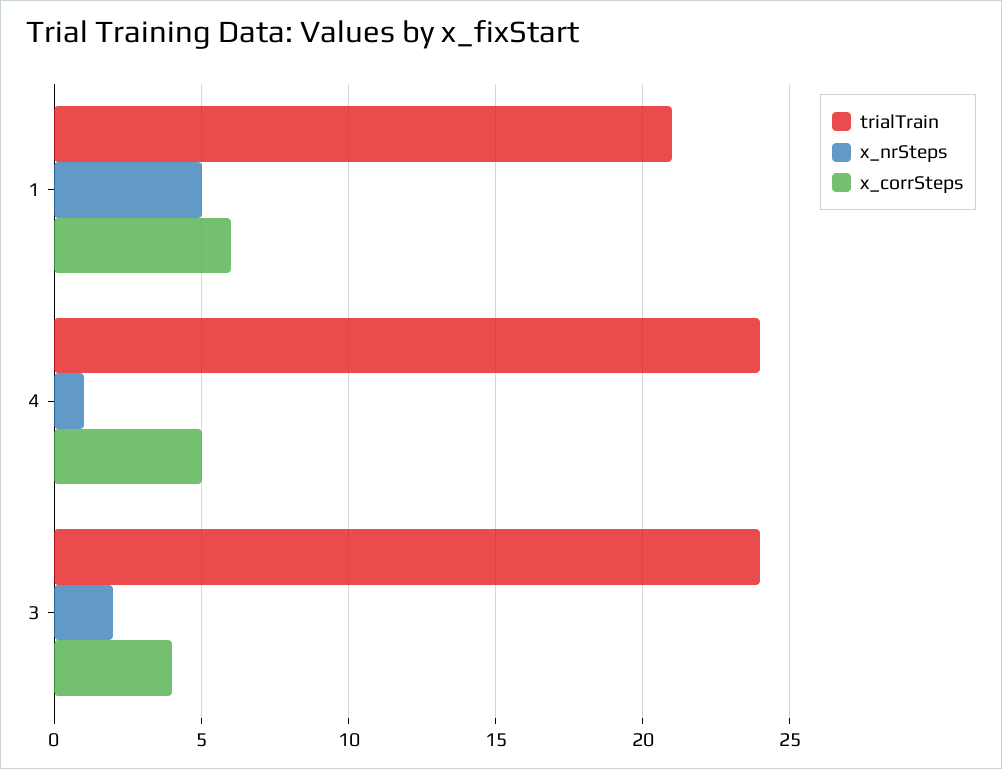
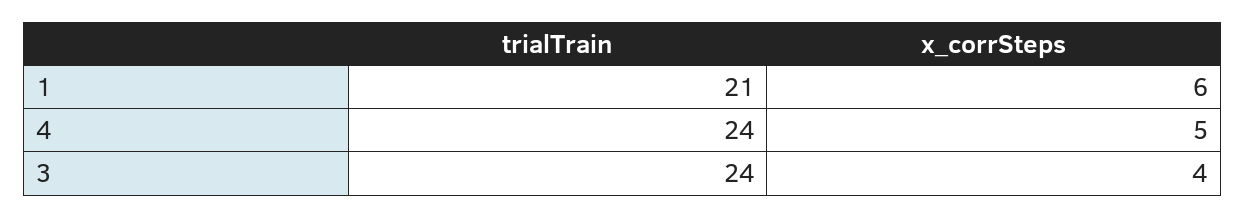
  {
    "trialTrain": {
      "1": 21,
      "4": 24,
      "3": 24
    },
-   "x_nrSteps": {
-     "1": 5,
-     "4": 1,
-     "3": 2
-   },
    "x_corrSteps": {
      "1": 6,
      "4": 5,
      "3": 4
    }
  }

